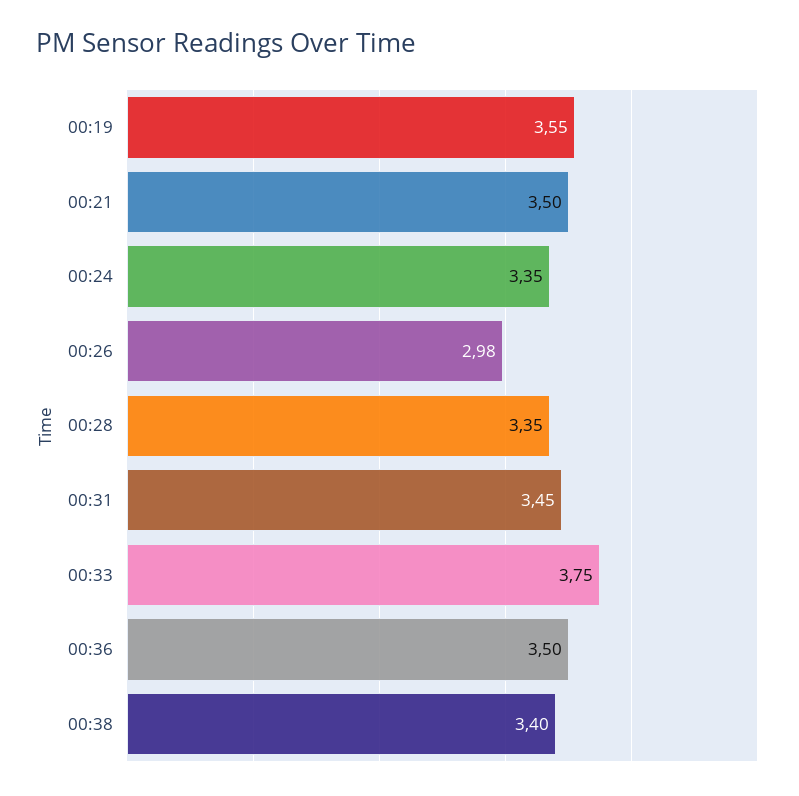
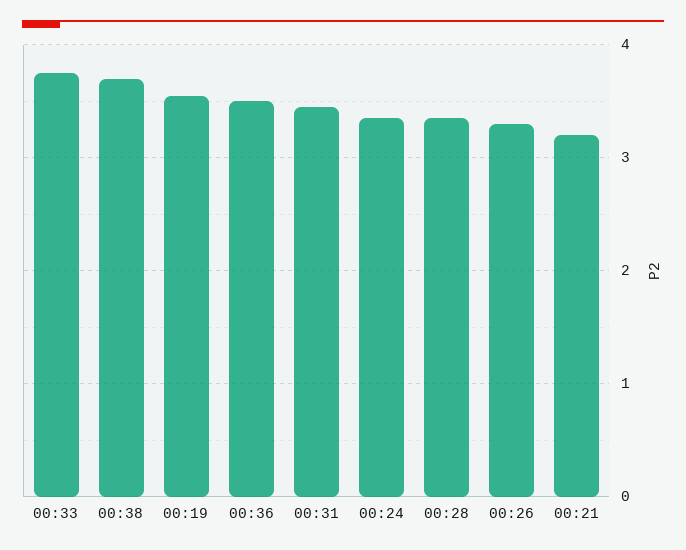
  {
    "00:19": 3.55,
-   "00:21": 3.5,
+   "00:21": 3.2,
    "00:24": 3.35,
-   "00:26": 2.98,
+   "00:26": 3.3,
    "00:28": 3.35,
    "00:31": 3.45,
    "00:33": 3.75,
    "00:36": 3.5,
-   "00:38": 3.4
+   "00:38": 3.7
  }

